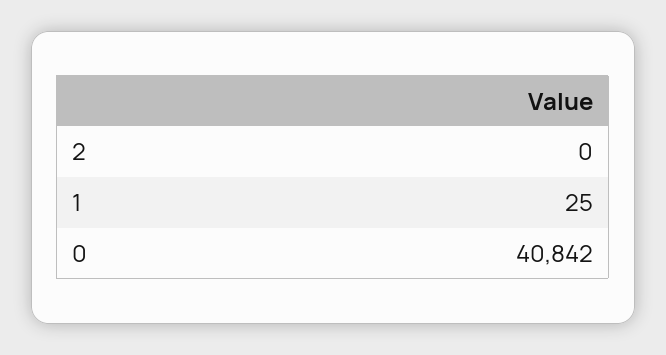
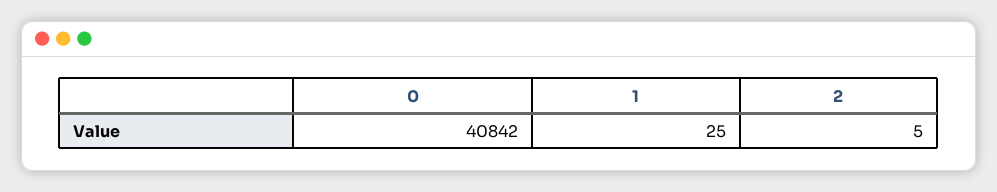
  {
-   "2": 0,
+   "2": 5,
    "1": 25,
    "0": 40842
  }

